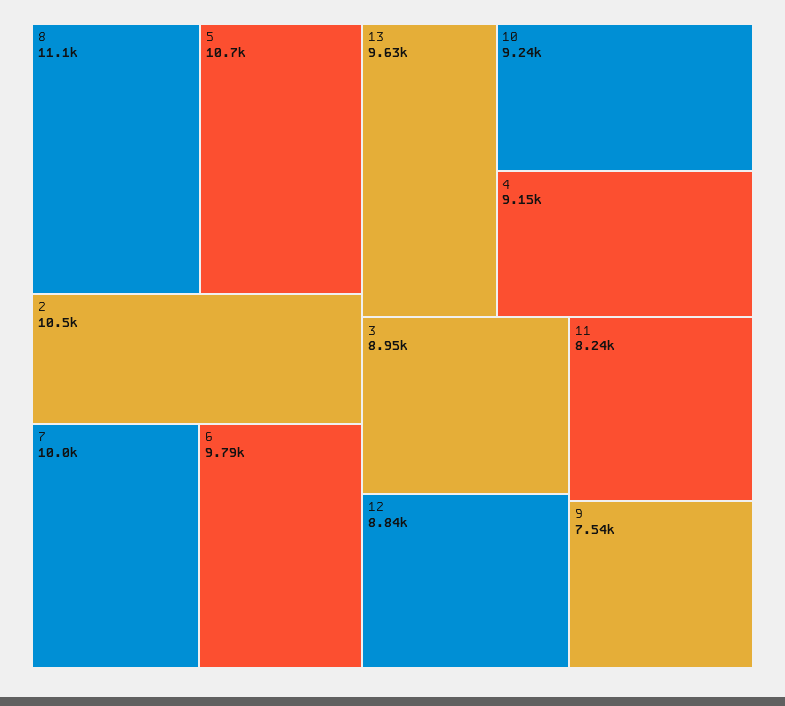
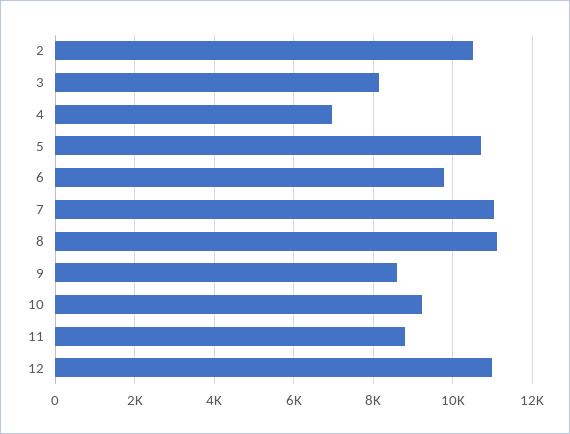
  {
    "8": 11100,
    "5": 10700,
    "2": 10500,
-   "7": 10000,
+   "7": 11000,
    "6": 9790,
-   "13": 9630,
    "10": 9240,
-   "4": 9150,
+   "4": 7000,
-   "3": 8950,
+   "3": 8200,
-   "12": 8840,
+   "12": 11000,
-   "11": 8240,
+   "11": 8800,
-   "9": 7540
+   "9": 8600
  }

